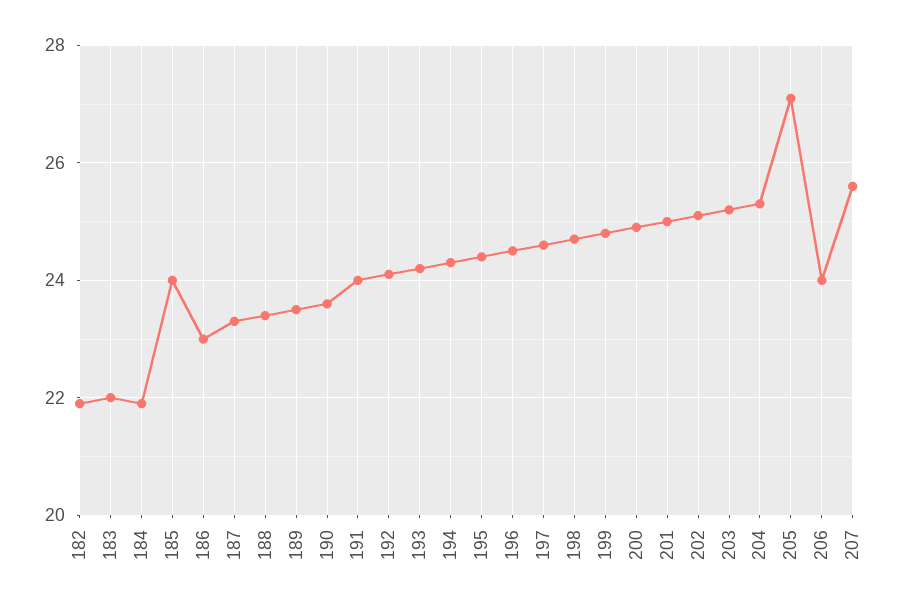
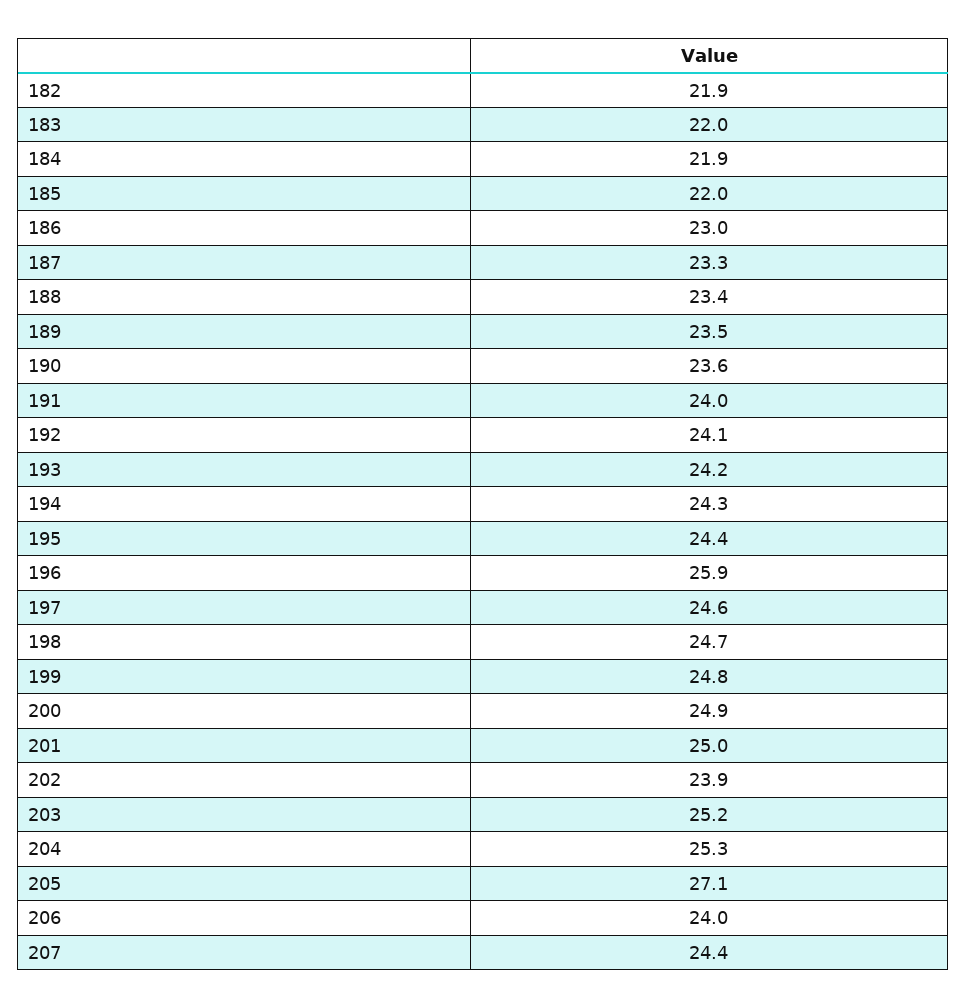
  {
    "182": 21.9,
    "183": 22,
    "184": 21.9,
-   "185": 24,
+   "185": 22,
    "186": 23,
    "187": 23.3,
    "188": 23.4,
    "189": 23.5,
    "190": 23.6,
    "191": 24,
    "192": 24.1,
    "193": 24.2,
    "194": 24.3,
    "195": 24.4,
-   "196": 24.5,
+   "196": 25.9,
    "197": 24.6,
    "198": 24.7,
    "199": 24.8,
    "200": 24.9,
    "201": 25,
-   "202": 25,
+   "202": 23.9,
    "203": 25.2,
    "204": 25.3,
    "205": 27.1,
    "206": 24,
-   "207": 25.5
+   "207": 24.4
  }

